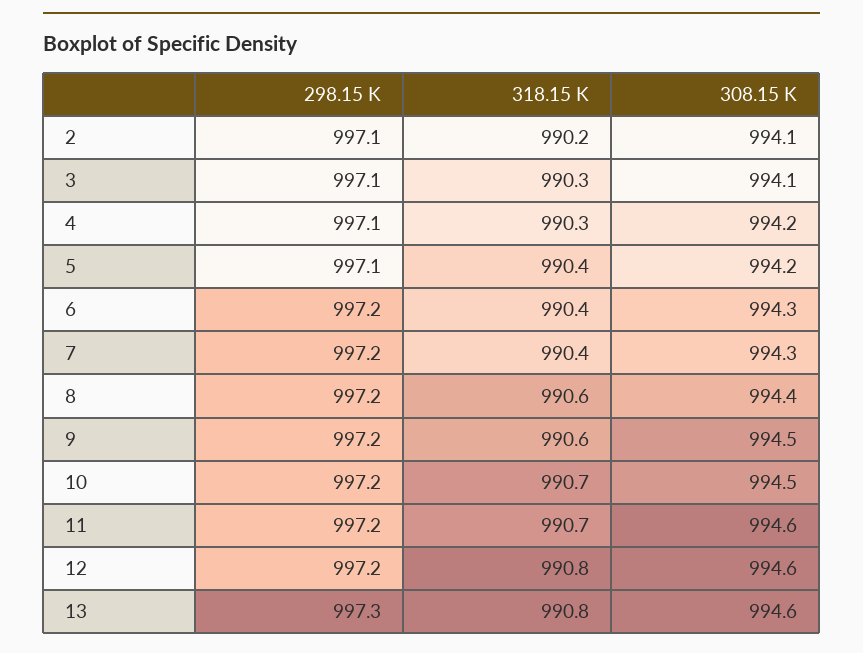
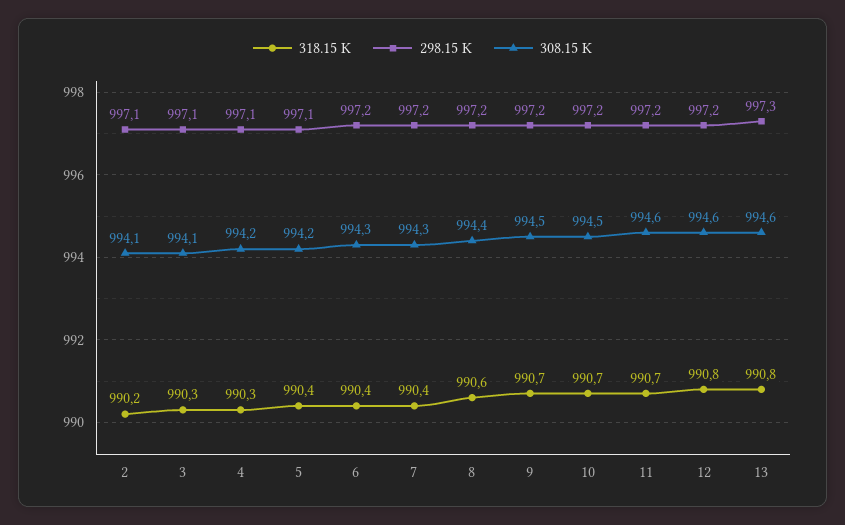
  {
    "298.15 K": {
      "2": 997.1,
      "3": 997.1,
      "4": 997.1,
      "5": 997.1,
      "6": 997.2,
      "7": 997.2,
      "8": 997.2,
      "9": 997.2,
      "10": 997.2,
      "11": 997.2,
      "12": 997.2,
      "13": 997.3
    },
    "318.15 K": {
      "2": 990.2,
      "3": 990.3,
      "4": 990.3,
      "5": 990.4,
      "6": 990.4,
      "7": 990.4,
      "8": 990.6,
-     "9": 990.6,
+     "9": 990.7,
      "10": 990.7,
      "11": 990.7,
      "12": 990.8,
      "13": 990.8
    },
    "308.15 K": {
      "2": 994.1,
      "3": 994.1,
      "4": 994.2,
      "5": 994.2,
      "6": 994.3,
      "7": 994.3,
      "8": 994.4,
      "9": 994.5,
      "10": 994.5,
      "11": 994.6,
      "12": 994.6,
      "13": 994.6
    }
  }

